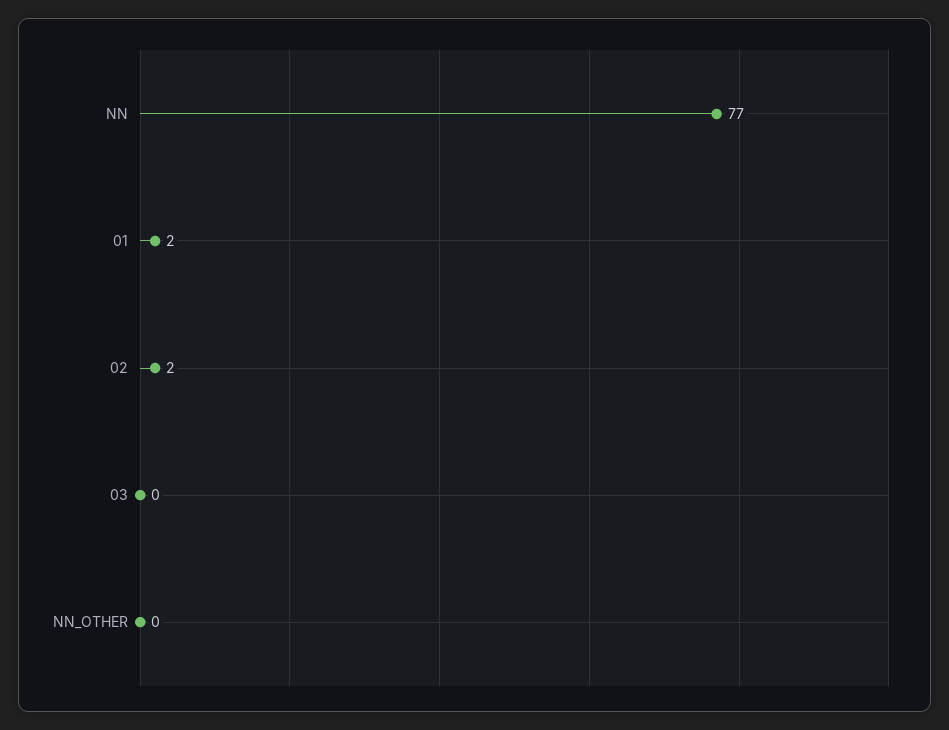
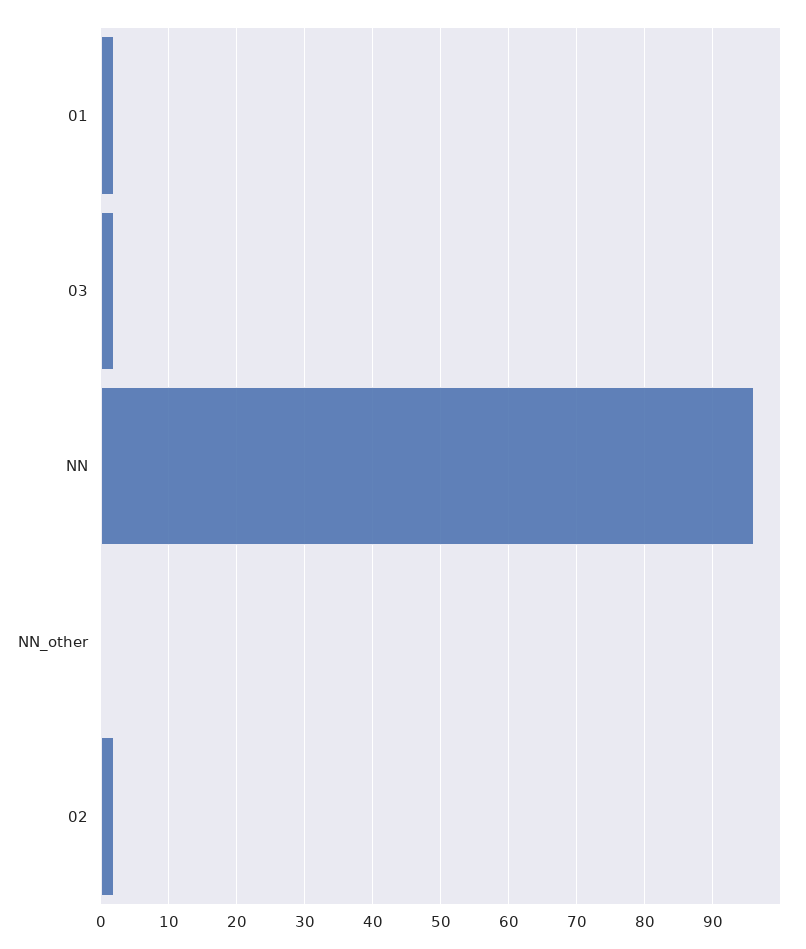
  {
-   "NN": 77,
+   "NN": 96,
    "01": 2,
    "02": 2,
-   "03": 0,
+   "03": 2,
    "NN_OTHER": 0
  }

